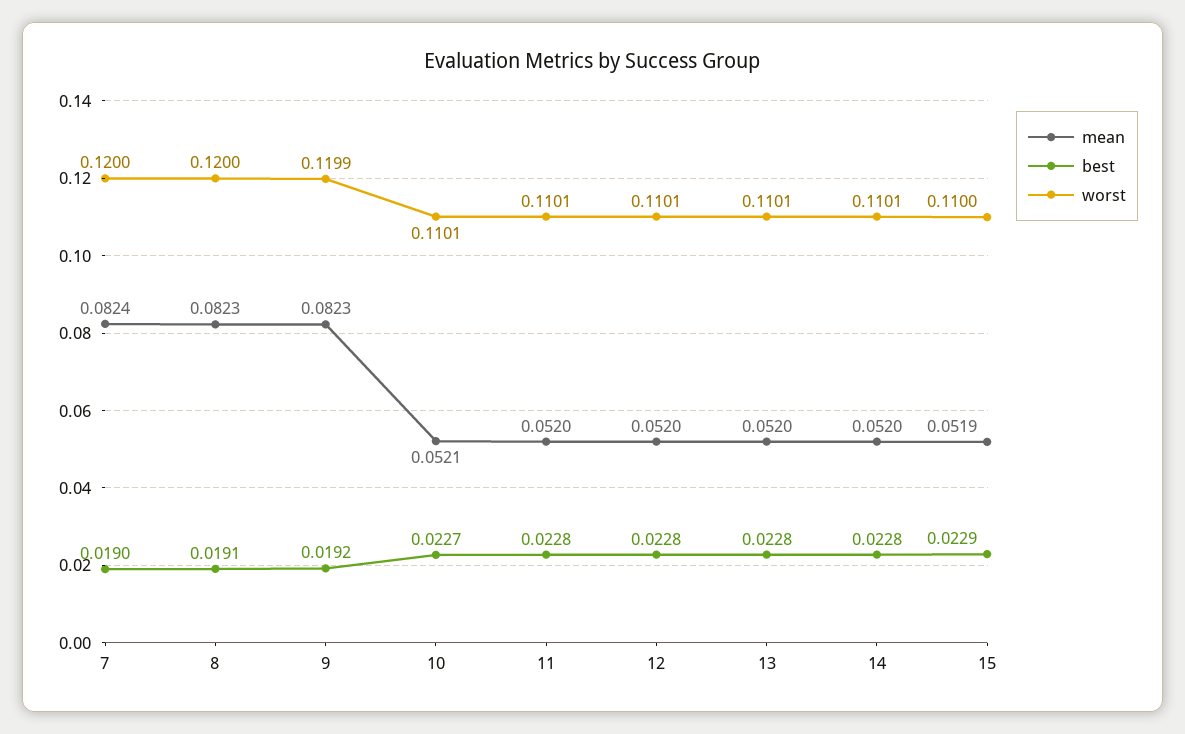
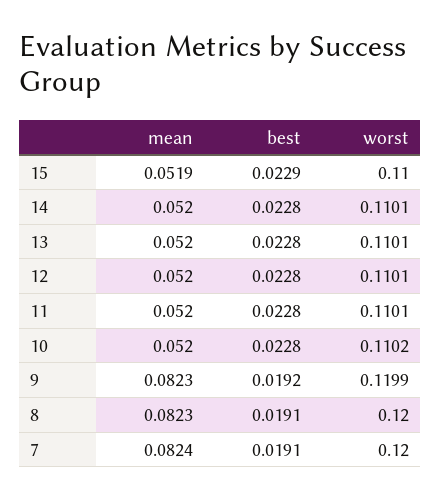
  {
    "mean": {
      "7": 0.0824,
      "8": 0.0823,
      "9": 0.0823,
-     "10": 0.0521,
+     "10": 0.052,
      "11": 0.052,
      "12": 0.052,
      "13": 0.052,
      "14": 0.052,
      "15": 0.0519
    },
    "best": {
-     "7": 0.019,
+     "7": 0.0191,
      "8": 0.0191,
      "9": 0.0192,
-     "10": 0.0227,
+     "10": 0.0228,
      "11": 0.0228,
      "12": 0.0228,
      "13": 0.0228,
      "14": 0.0228,
      "15": 0.0229
    },
    "worst": {
      "7": 0.12,
      "8": 0.12,
      "9": 0.1199,
-     "10": 0.1101,
+     "10": 0.1102,
      "11": 0.1101,
      "12": 0.1101,
      "13": 0.1101,
      "14": 0.1101,
      "15": 0.11
    }
  }

